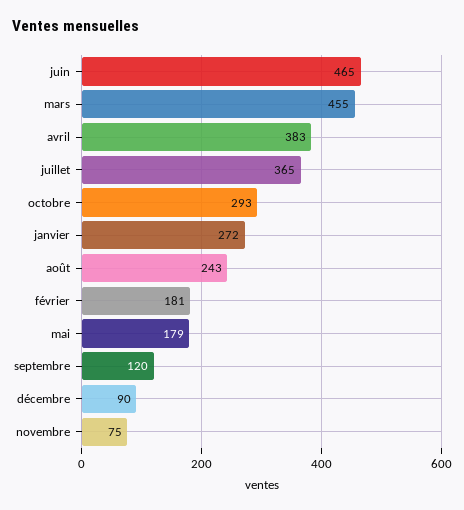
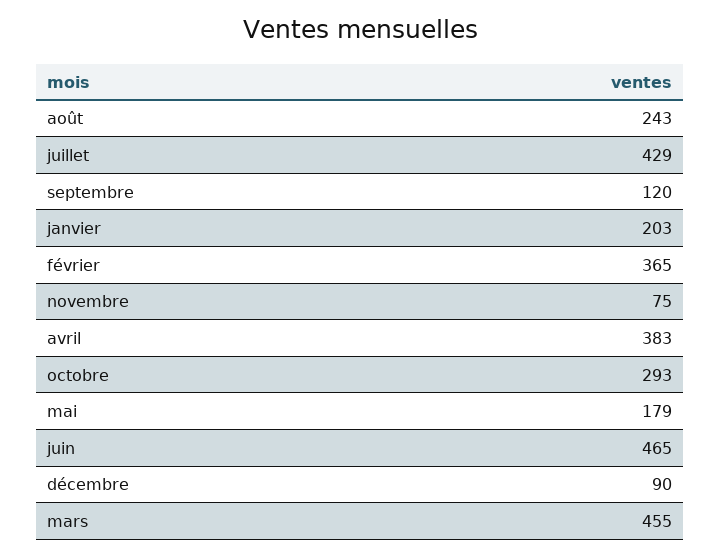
  {
    "juin": 465,
    "mars": 455,
    "avril": 383,
-   "juillet": 365,
+   "juillet": 429,
    "octobre": 293,
-   "janvier": 272,
+   "janvier": 203,
    "août": 243,
-   "février": 181,
+   "février": 365,
    "mai": 179,
    "septembre": 120,
    "décembre": 90,
    "novembre": 75
  }

